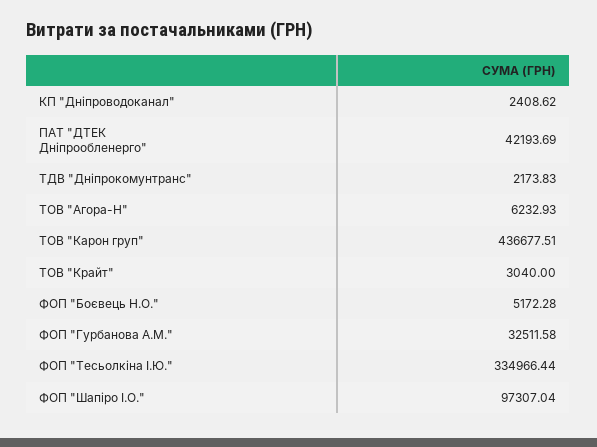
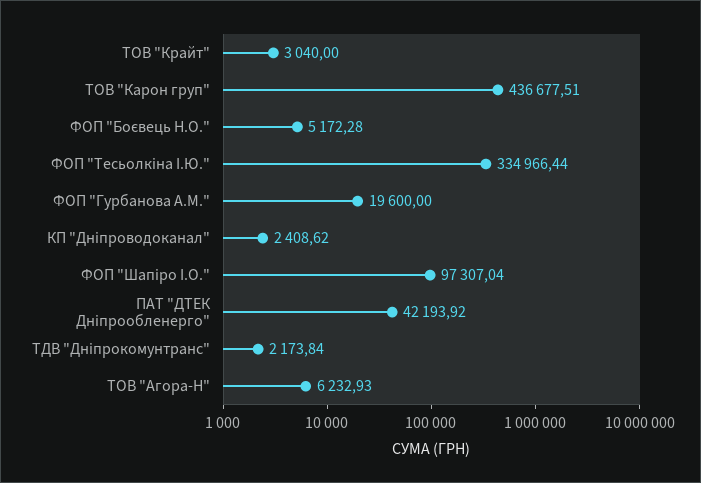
  {
    "КП \"Дніпроводоканал\"": 2408.62,
-   "ПАТ \"ДТЕК Дніпрообленерго\"": 42193.69,
+   "ПАТ \"ДТЕК Дніпрообленерго\"": 42193.92,
-   "ТДВ \"Дніпрокомунтранс\"": 2173.83,
+   "ТДВ \"Дніпрокомунтранс\"": 2173.84,
    "ТОВ \"Агора-Н\"": 6232.93,
    "ТОВ \"Карон груп\"": 436677.51,
    "ТОВ \"Крайт\"": 3040,
    "ФОП \"Боєвець Н.О.\"": 5172.28,
-   "ФОП \"Гурбанова А.М.\"": 32511.58,
+   "ФОП \"Гурбанова А.М.\"": 19600,
    "ФОП \"Тесьолкіна І.Ю.\"": 334966.44,
    "ФОП \"Шапіро І.О.\"": 97307.04
  }

